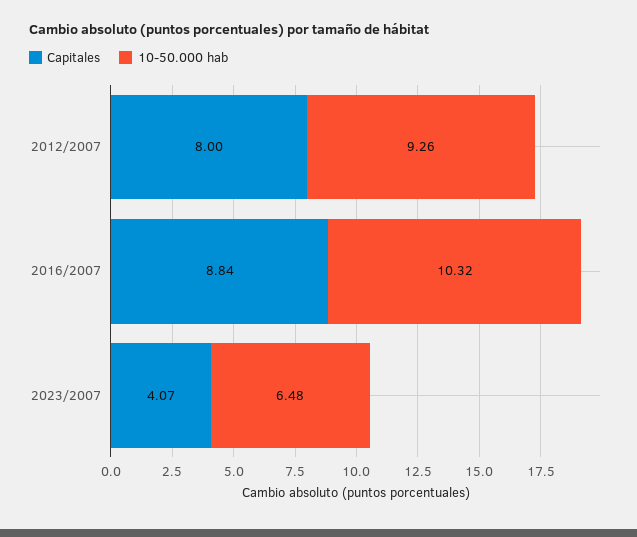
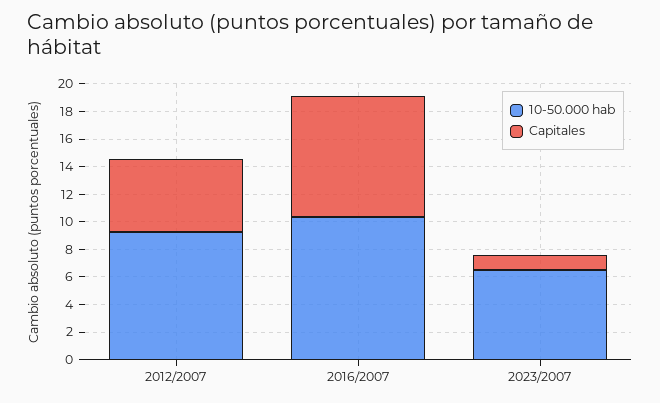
  {
    "Capitales": {
-     "2012/2007": 8,
+     "2012/2007": 5,
      "2016/2007": 8.84,
-     "2023/2007": 4.07
+     "2023/2007": 1
    },
    "10-50.000 hab": {
      "2012/2007": 9.26,
      "2016/2007": 10.32,
      "2023/2007": 6.48
    }
  }

